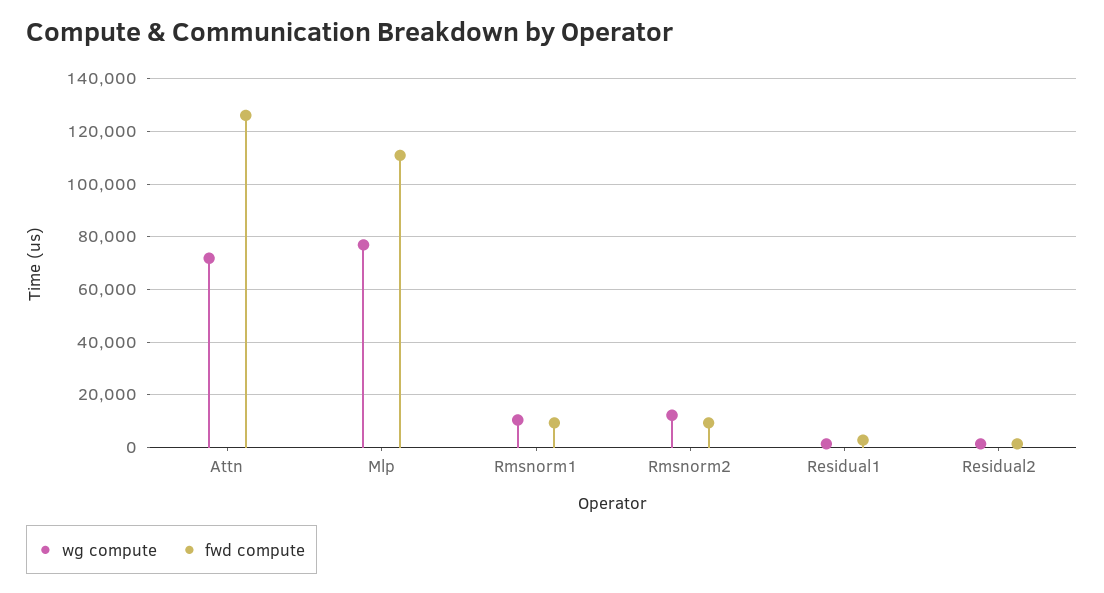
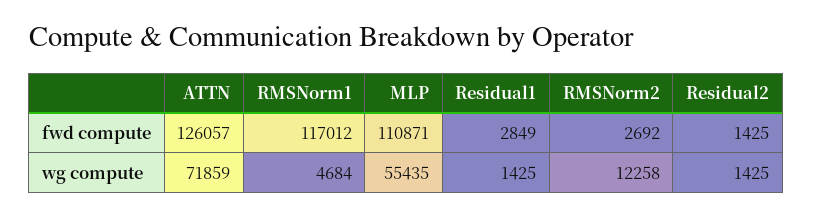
  {
    "wg compute": {
      "Attn": 71859,
-     "Mlp": 77500,
+     "Mlp": 55435,
-     "Rmsnorm1": 10000,
+     "Rmsnorm1": 4684,
      "Rmsnorm2": 12258,
      "Residual1": 1425,
      "Residual2": 1425
    },
    "fwd compute": {
      "Attn": 126057,
      "Mlp": 110871,
-     "Rmsnorm1": 10000,
+     "Rmsnorm1": 117012,
-     "Rmsnorm2": 10000,
+     "Rmsnorm2": 2692,
      "Residual1": 2849,
      "Residual2": 1425
    }
  }

